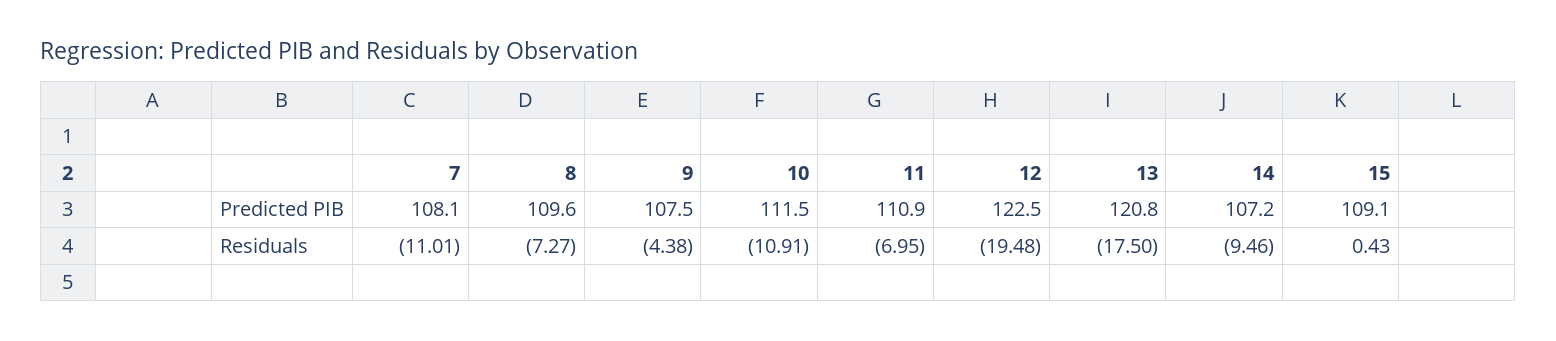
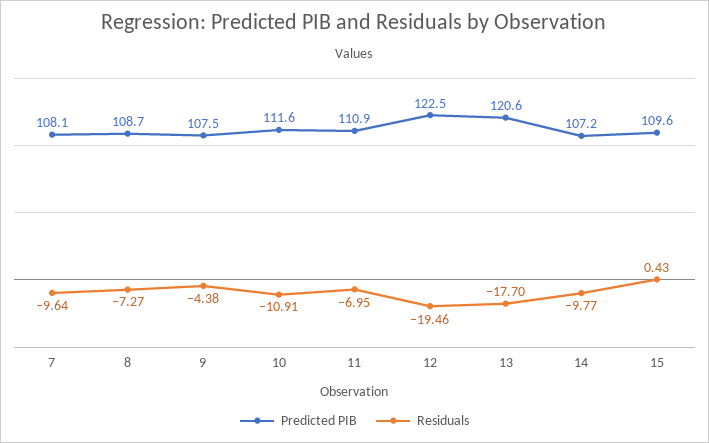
  {
    "Predicted PIB": {
      "7": 108.1,
-     "8": 109.6,
+     "8": 108.7,
      "9": 107.5,
-     "10": 111.5,
+     "10": 111.6,
      "11": 110.9,
      "12": 122.5,
-     "13": 120.8,
+     "13": 120.6,
      "14": 107.2,
-     "15": 109.1
+     "15": 109.6
    },
    "Residuals": {
-     "7": -11.01,
+     "7": -9.64,
      "8": -7.27,
      "9": -4.38,
      "10": -10.91,
      "11": -6.95,
-     "12": -19.48,
+     "12": -19.46,
-     "13": -17.5,
+     "13": -17.7,
-     "14": -9.46,
+     "14": -9.77,
      "15": 0.43
    }
  }

